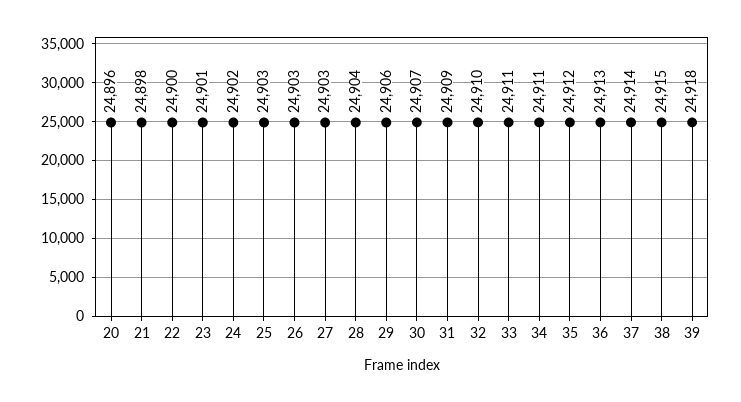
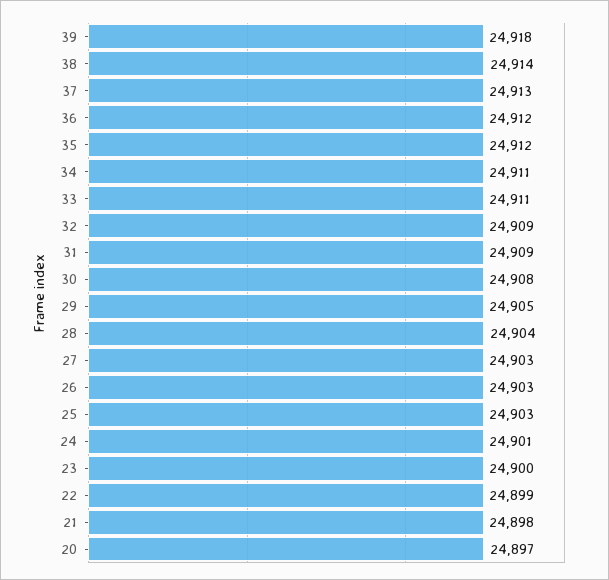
  {
-   "20": 24896,
+   "20": 24897,
    "21": 24898,
-   "22": 24900,
+   "22": 24899,
-   "23": 24901,
+   "23": 24900,
-   "24": 24902,
+   "24": 24901,
    "25": 24903,
    "26": 24903,
    "27": 24903,
    "28": 24904,
-   "29": 24906,
+   "29": 24905,
-   "30": 24907,
+   "30": 24908,
    "31": 24909,
-   "32": 24910,
+   "32": 24909,
    "33": 24911,
    "34": 24911,
    "35": 24912,
-   "36": 24913,
+   "36": 24912,
-   "37": 24914,
+   "37": 24913,
-   "38": 24915,
+   "38": 24914,
    "39": 24918
  }

